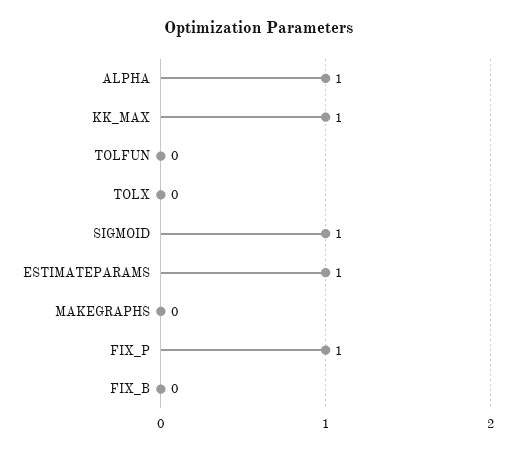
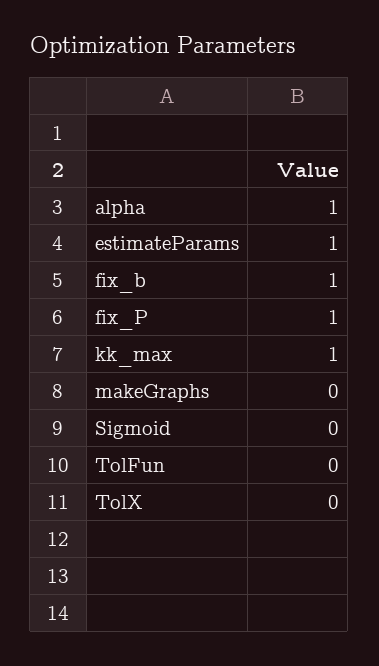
  {
    "ALPHA": 1,
    "KK_MAX": 1,
    "TOLFUN": 0,
    "TOLX": 0,
-   "SIGMOID": 1,
+   "SIGMOID": 0,
    "ESTIMATEPARAMS": 1,
    "MAKEGRAPHS": 0,
    "FIX_P": 1,
-   "FIX_B": 0
+   "FIX_B": 1
  }

